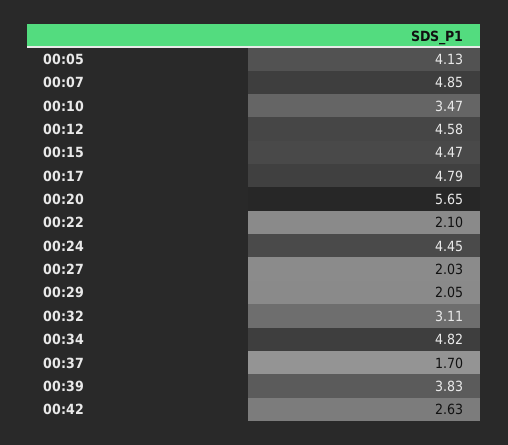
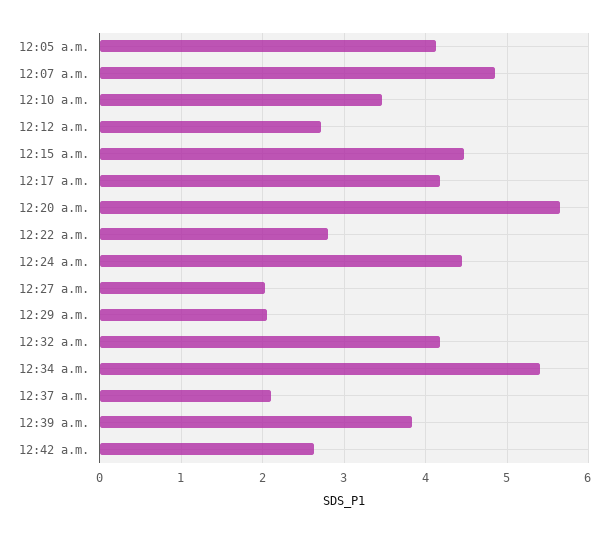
  {
    "00:05": 4.13,
    "00:07": 4.85,
    "00:10": 3.47,
-   "00:12": 4.58,
+   "00:12": 2.7,
    "00:15": 4.47,
-   "00:17": 4.79,
+   "00:17": 4.2,
    "00:20": 5.65,
-   "00:22": 2.1,
+   "00:22": 2.8,
    "00:24": 4.45,
    "00:27": 2.03,
    "00:29": 2.05,
-   "00:32": 3.11,
+   "00:32": 4.2,
-   "00:34": 4.82,
+   "00:34": 5.4,
-   "00:37": 1.7,
+   "00:37": 2.1,
    "00:39": 3.83,
    "00:42": 2.63
  }

